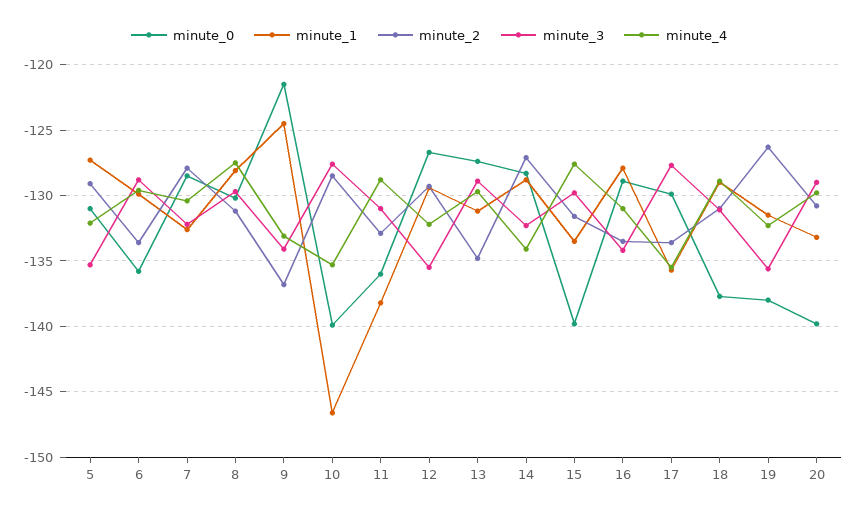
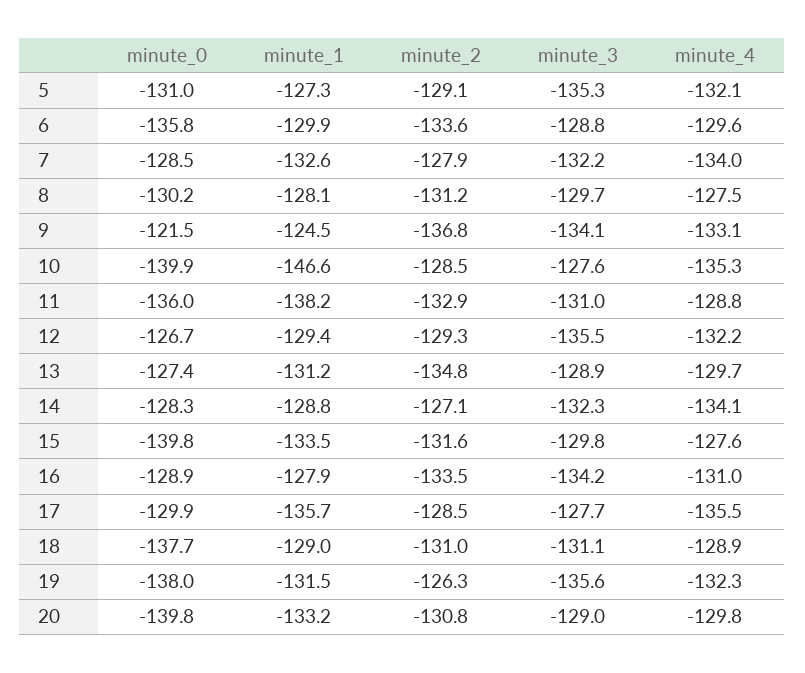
  {
    "minute_0": {
      "5": -131,
      "6": -135.8,
      "7": -128.5,
      "8": -130.2,
      "9": -121.5,
      "10": -139.9,
      "11": -136,
      "12": -126.7,
      "13": -127.4,
      "14": -128.3,
      "15": -139.8,
      "16": -128.9,
      "17": -129.9,
      "18": -137.7,
      "19": -138,
      "20": -139.8
    },
    "minute_1": {
      "5": -127.3,
      "6": -129.9,
      "7": -132.6,
      "8": -128.1,
      "9": -124.5,
      "10": -146.6,
      "11": -138.2,
      "12": -129.4,
      "13": -131.2,
      "14": -128.8,
      "15": -133.5,
      "16": -127.9,
      "17": -135.7,
      "18": -129,
      "19": -131.5,
      "20": -133.2
    },
    "minute_2": {
      "5": -129.1,
      "6": -133.6,
      "7": -127.9,
      "8": -131.2,
      "9": -136.8,
      "10": -128.5,
      "11": -132.9,
      "12": -129.3,
      "13": -134.8,
      "14": -127.1,
      "15": -131.6,
      "16": -133.5,
-     "17": -133.5,
+     "17": -128.5,
      "18": -131,
      "19": -126.3,
      "20": -130.8
    },
    "minute_3": {
      "5": -135.3,
      "6": -128.8,
      "7": -132.2,
      "8": -129.7,
      "9": -134.1,
      "10": -127.6,
      "11": -131,
      "12": -135.5,
      "13": -128.9,
      "14": -132.3,
      "15": -129.8,
      "16": -134.2,
      "17": -127.7,
      "18": -131.1,
      "19": -135.6,
      "20": -129
    },
    "minute_4": {
      "5": -132.1,
      "6": -129.6,
-     "7": -130.5,
+     "7": -134,
      "8": -127.5,
      "9": -133.1,
      "10": -135.3,
      "11": -128.8,
      "12": -132.2,
      "13": -129.7,
      "14": -134.1,
      "15": -127.6,
      "16": -131,
      "17": -135.5,
      "18": -128.9,
      "19": -132.3,
      "20": -129.8
    }
  }

